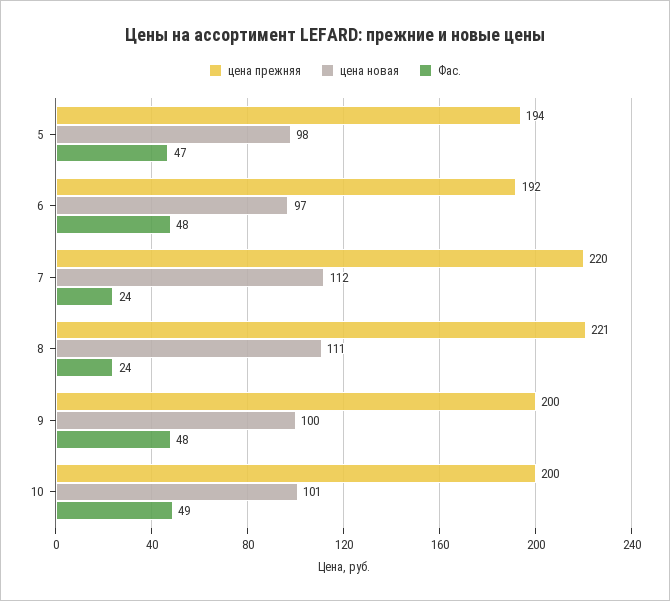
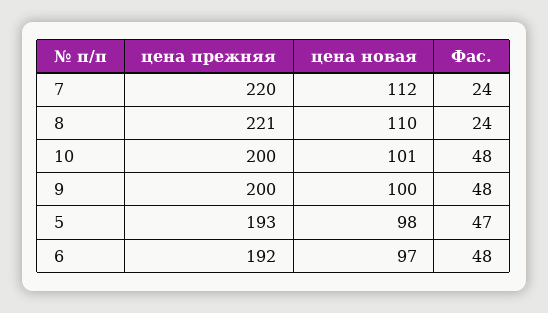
  {
    "цена прежняя": {
-     "5": 194,
+     "5": 193,
      "6": 192,
      "7": 220,
      "8": 221,
      "9": 200,
      "10": 200
    },
    "цена новая": {
      "5": 98,
      "6": 97,
      "7": 112,
-     "8": 111,
+     "8": 110,
      "9": 100,
      "10": 101
    },
    "Фас.": {
      "5": 47,
      "6": 48,
      "7": 24,
      "8": 24,
      "9": 48,
-     "10": 49
+     "10": 48
    }
  }

